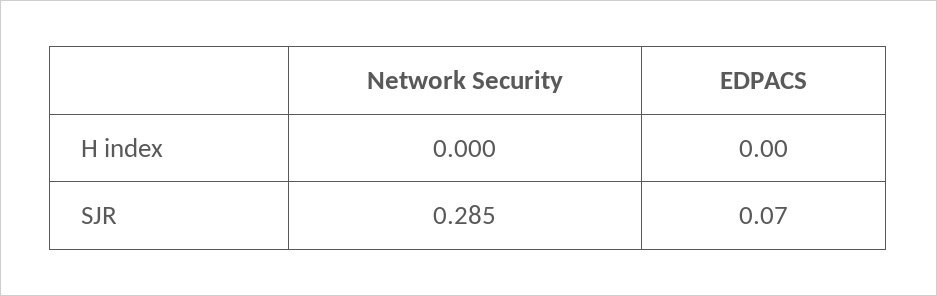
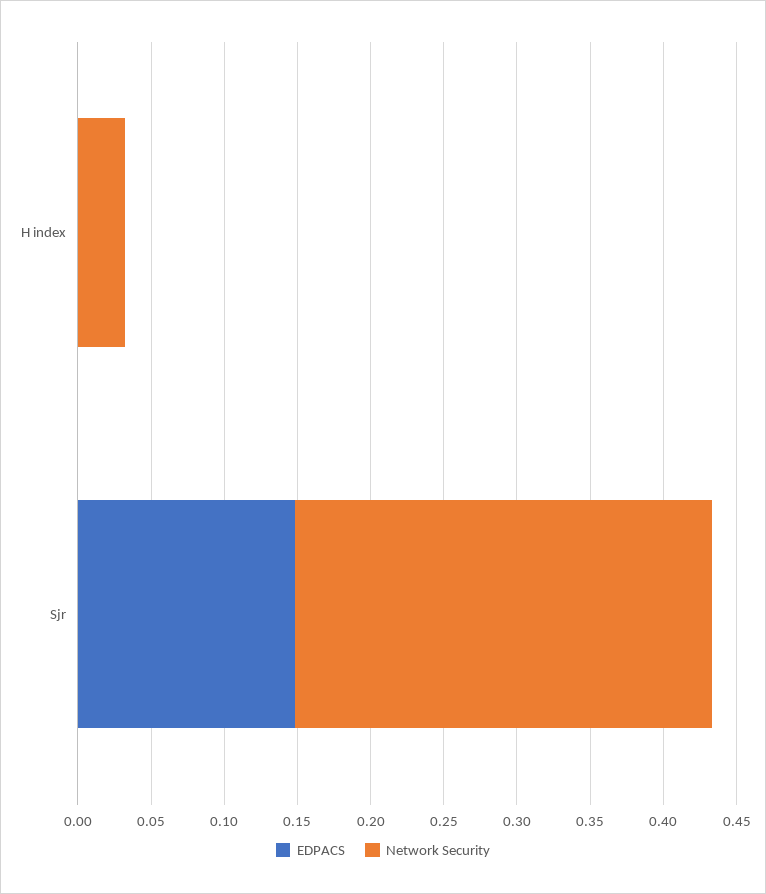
  {
    "Network Security": {
-     "H index": 0,
+     "H index": 0.03,
      "SJR": 0.285
    },
    "EDPACS": {
      "H index": 0,
-     "SJR": 0.07
+     "SJR": 0.15
    }
  }

